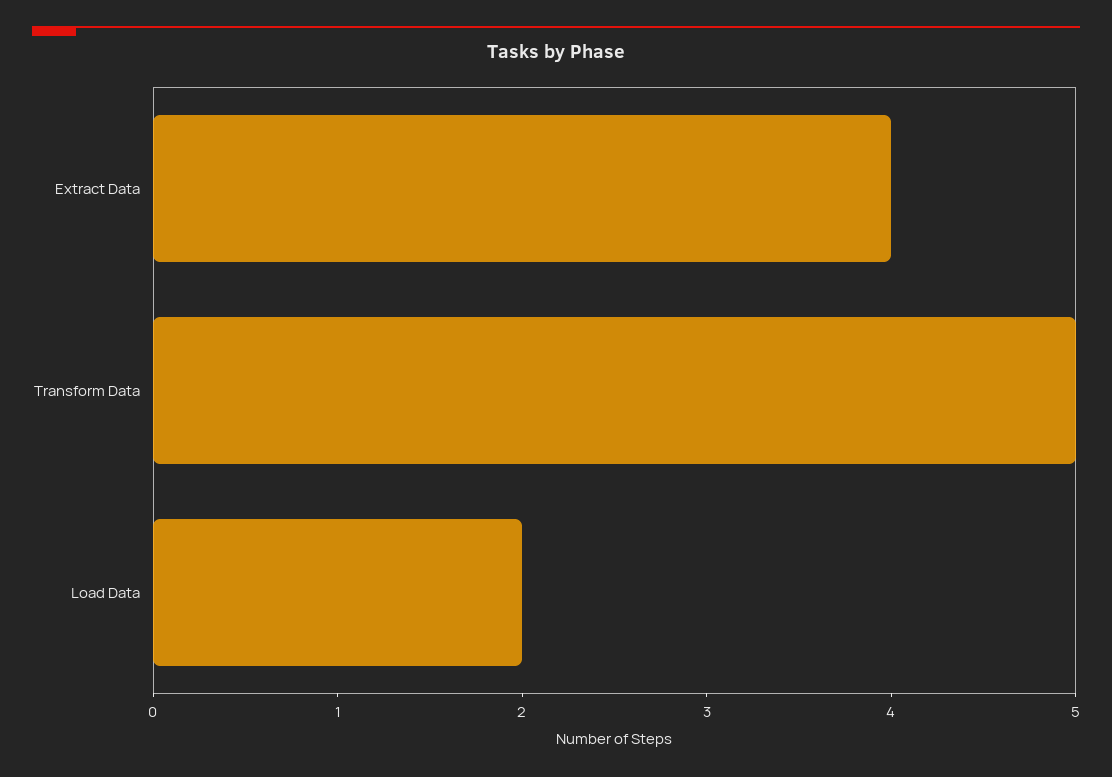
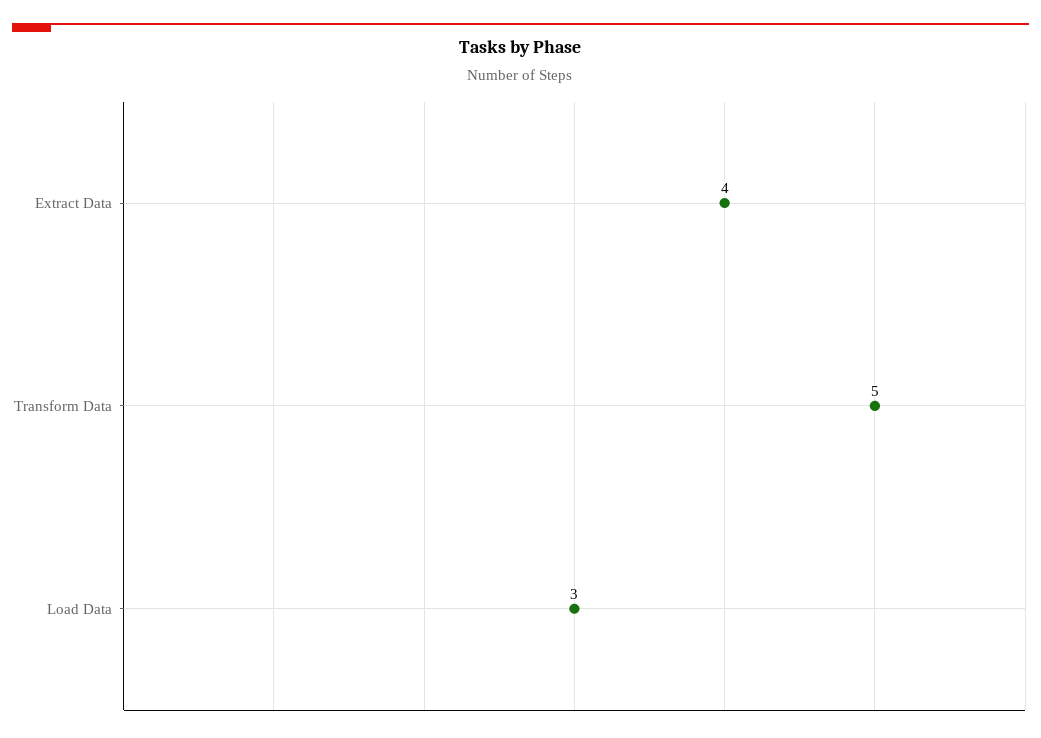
  {
    "Extract Data": 4,
    "Transform Data": 5,
-   "Load Data": 2
+   "Load Data": 3
  }

